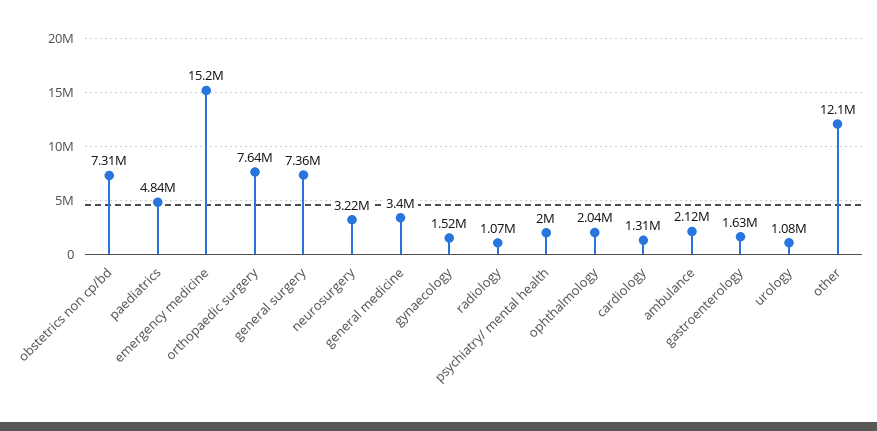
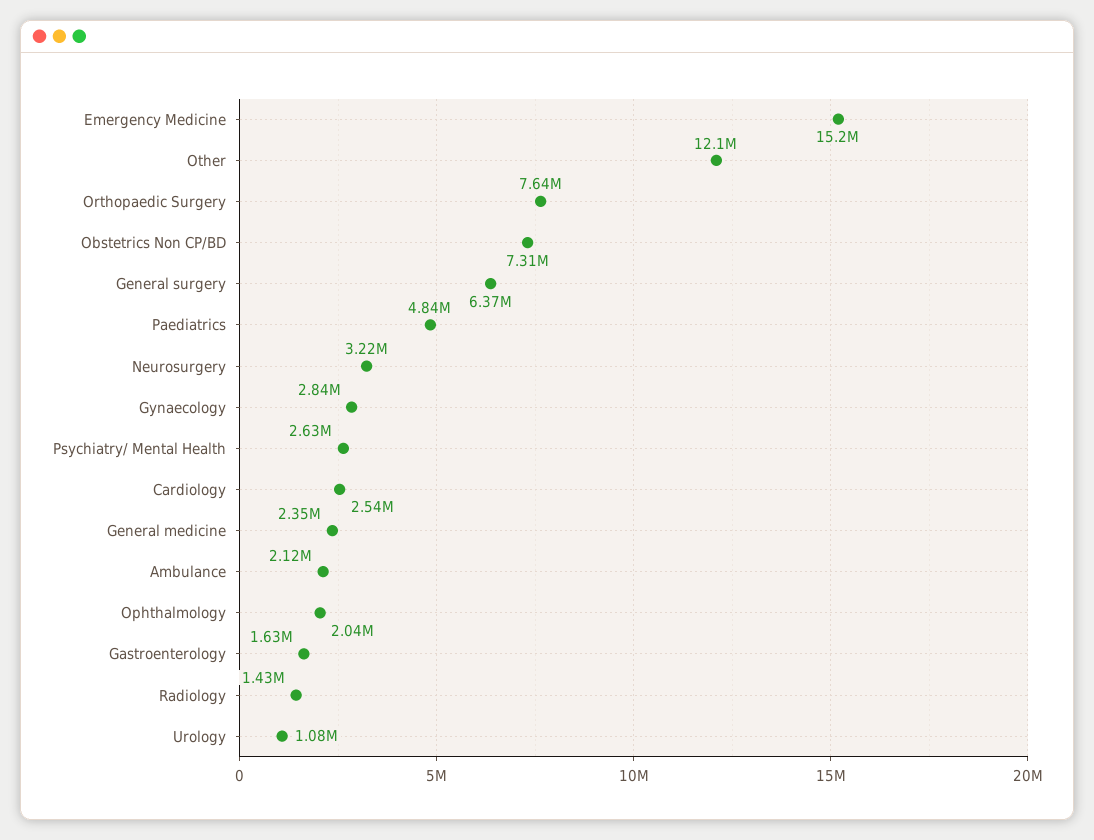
  {
    "obstetrics non cp/bd": 7310000,
    "paediatrics": 4840000,
    "emergency medicine": 15200000,
    "orthopaedic surgery": 7640000,
-   "general surgery": 7360000,
+   "general surgery": 6370000,
    "neurosurgery": 3220000,
-   "general medicine": 3400000,
+   "general medicine": 2350000,
-   "gynaecology": 1520000,
+   "gynaecology": 2840000,
-   "radiology": 1070000,
+   "radiology": 1430000,
-   "psychiatry/ mental health": 2000000,
+   "psychiatry/ mental health": 2630000,
    "ophthalmology": 2040000,
-   "cardiology": 1310000,
+   "cardiology": 2540000,
    "ambulance": 2120000,
    "gastroenterology": 1630000,
    "urology": 1080000,
    "other": 12100000
  }

